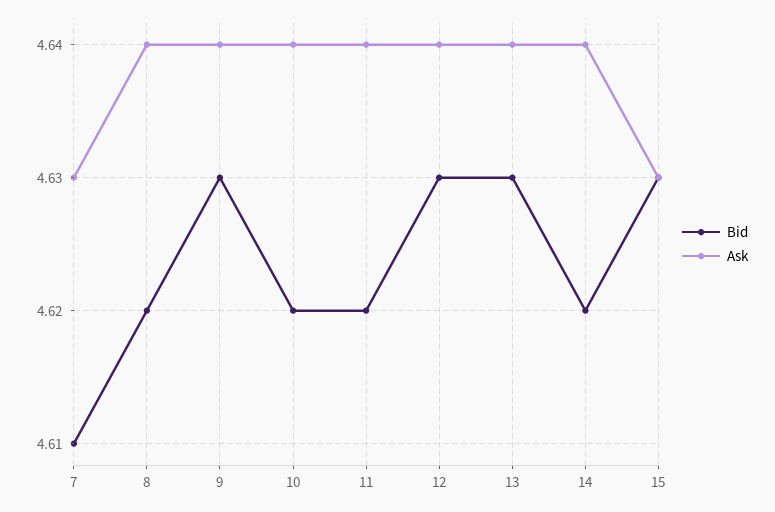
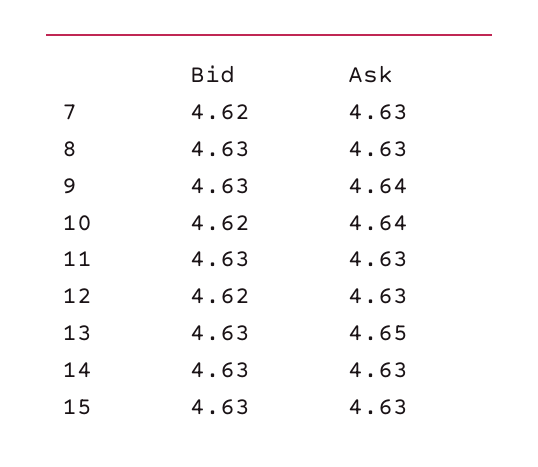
  {
    "Bid": {
-     "7": 4.61,
+     "7": 4.62,
-     "8": 4.62,
+     "8": 4.63,
      "9": 4.63,
      "10": 4.62,
-     "11": 4.62,
+     "11": 4.63,
-     "12": 4.63,
+     "12": 4.62,
      "13": 4.63,
-     "14": 4.62,
+     "14": 4.63,
      "15": 4.63
    },
    "Ask": {
      "7": 4.63,
-     "8": 4.64,
+     "8": 4.63,
      "9": 4.64,
      "10": 4.64,
-     "11": 4.64,
+     "11": 4.63,
-     "12": 4.64,
+     "12": 4.63,
-     "13": 4.64,
+     "13": 4.65,
-     "14": 4.64,
+     "14": 4.63,
      "15": 4.63
    }
  }

